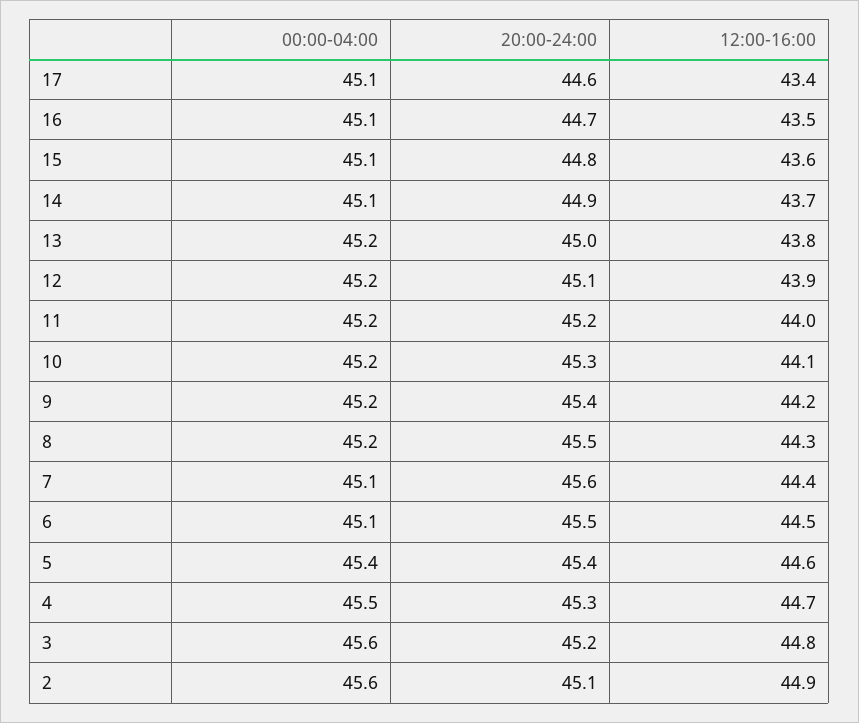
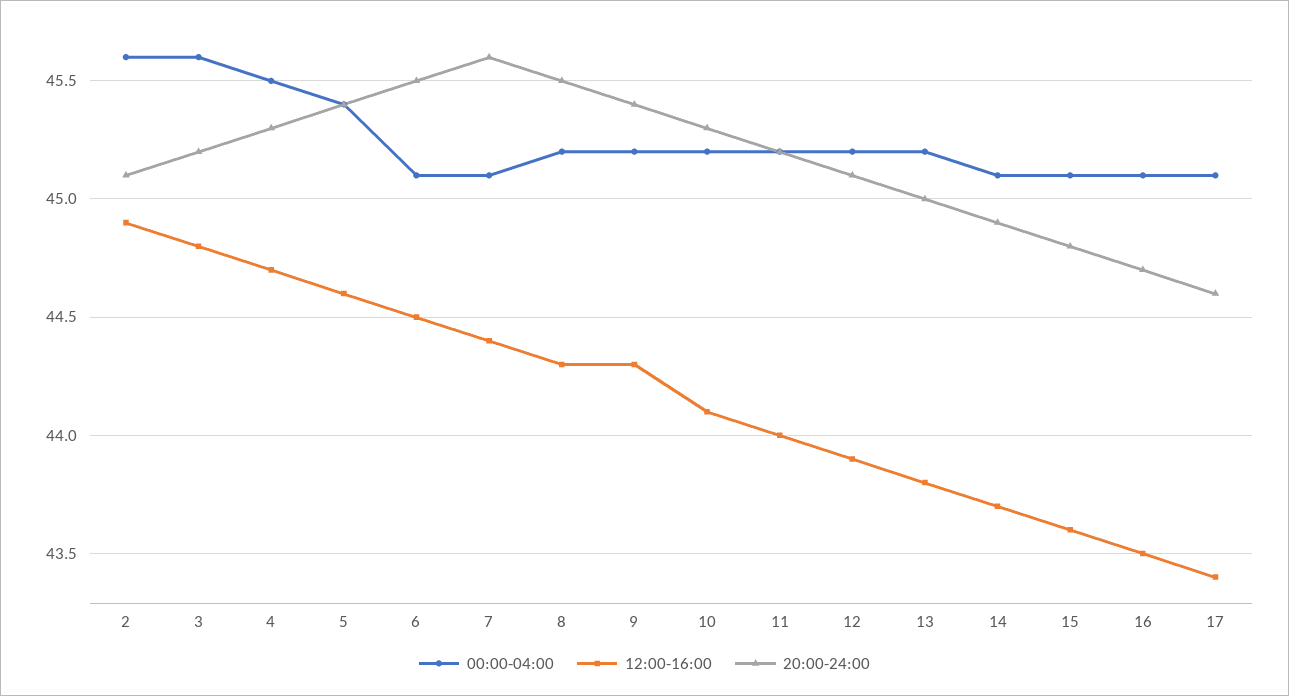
  {
    "00:00-04:00": {
      "17": 45.1,
      "16": 45.1,
      "15": 45.1,
      "14": 45.1,
      "13": 45.2,
      "12": 45.2,
      "11": 45.2,
      "10": 45.2,
      "9": 45.2,
      "8": 45.2,
      "7": 45.1,
      "6": 45.1,
      "5": 45.4,
      "4": 45.5,
      "3": 45.6,
      "2": 45.6
    },
    "20:00-24:00": {
      "17": 44.6,
      "16": 44.7,
      "15": 44.8,
      "14": 44.9,
      "13": 45,
      "12": 45.1,
      "11": 45.2,
      "10": 45.3,
      "9": 45.4,
      "8": 45.5,
      "7": 45.6,
      "6": 45.5,
      "5": 45.4,
      "4": 45.3,
      "3": 45.2,
      "2": 45.1
    },
    "12:00-16:00": {
      "17": 43.4,
      "16": 43.5,
      "15": 43.6,
      "14": 43.7,
      "13": 43.8,
      "12": 43.9,
      "11": 44,
      "10": 44.1,
-     "9": 44.2,
+     "9": 44.3,
      "8": 44.3,
      "7": 44.4,
      "6": 44.5,
      "5": 44.6,
      "4": 44.7,
      "3": 44.8,
      "2": 44.9
    }
  }

